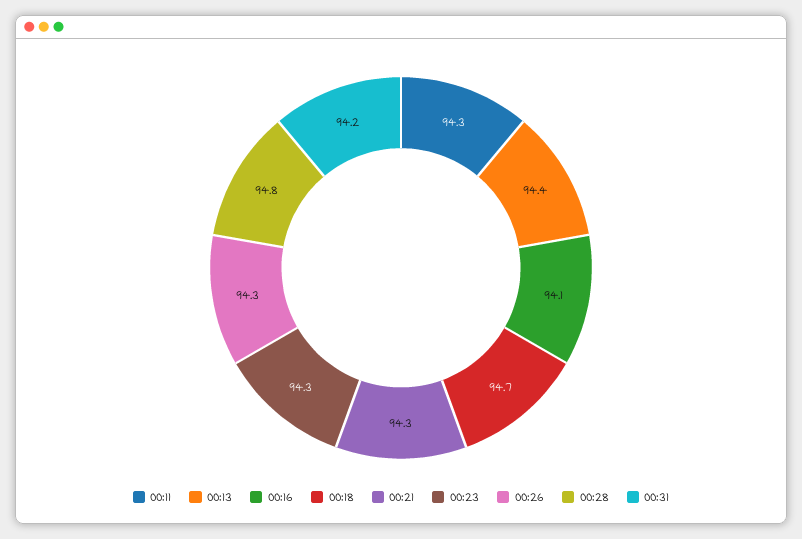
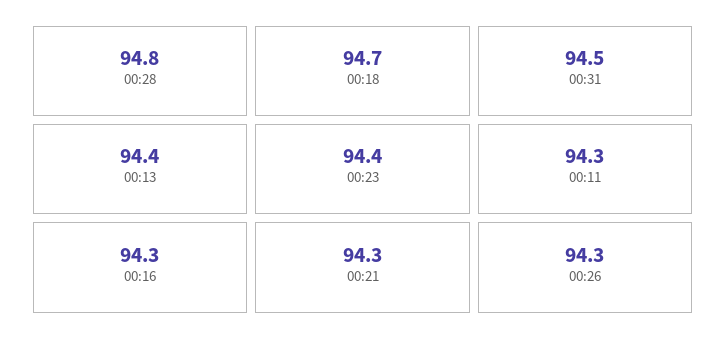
  {
    "00:11": 94.3,
    "00:13": 94.4,
-   "00:16": 94.1,
+   "00:16": 94.3,
    "00:18": 94.7,
    "00:21": 94.3,
-   "00:23": 94.3,
+   "00:23": 94.4,
    "00:26": 94.3,
    "00:28": 94.8,
-   "00:31": 94.2
+   "00:31": 94.5
  }

